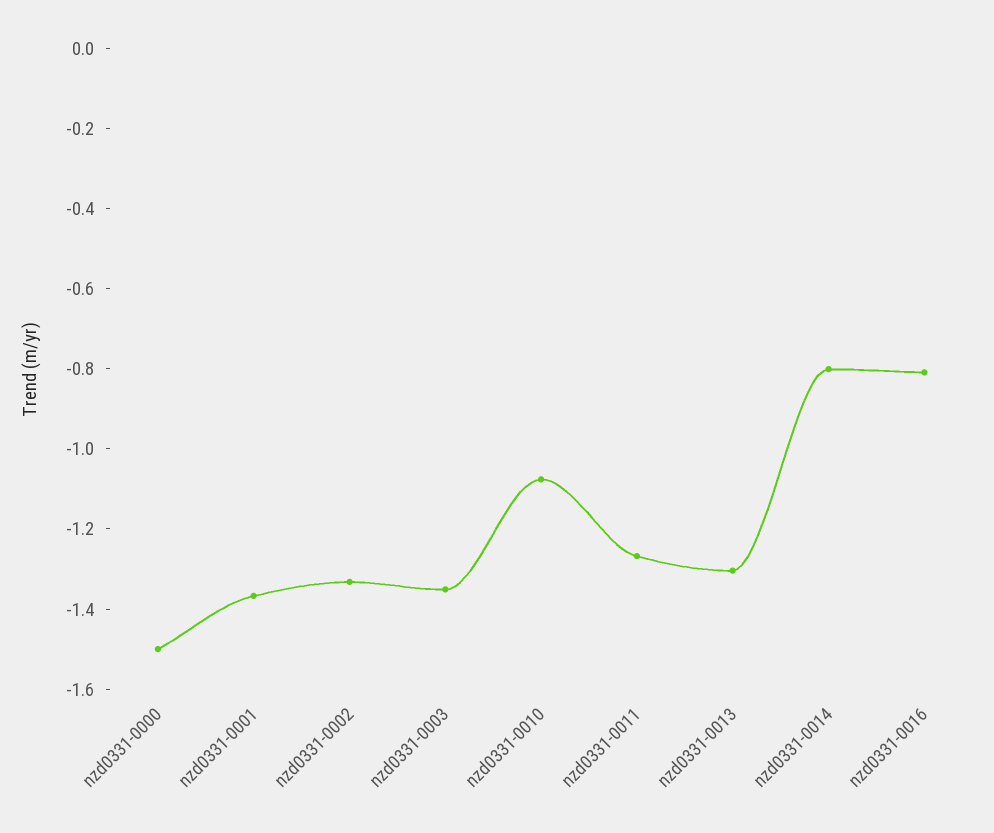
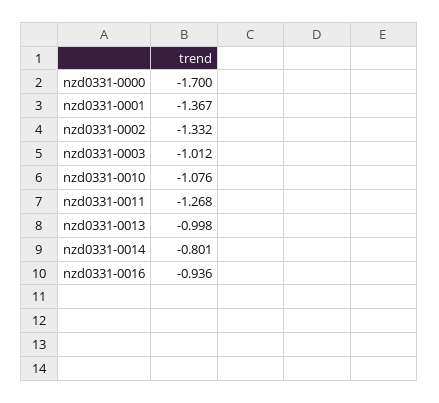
  {
-   "nzd0331-0000": -1.5,
+   "nzd0331-0000": -1.7,
    "nzd0331-0001": -1.367,
    "nzd0331-0002": -1.332,
-   "nzd0331-0003": -1.35,
+   "nzd0331-0003": -1.012,
    "nzd0331-0010": -1.076,
    "nzd0331-0011": -1.268,
-   "nzd0331-0013": -1.3,
+   "nzd0331-0013": -0.998,
    "nzd0331-0014": -0.801,
-   "nzd0331-0016": -0.8
+   "nzd0331-0016": -0.936
  }

